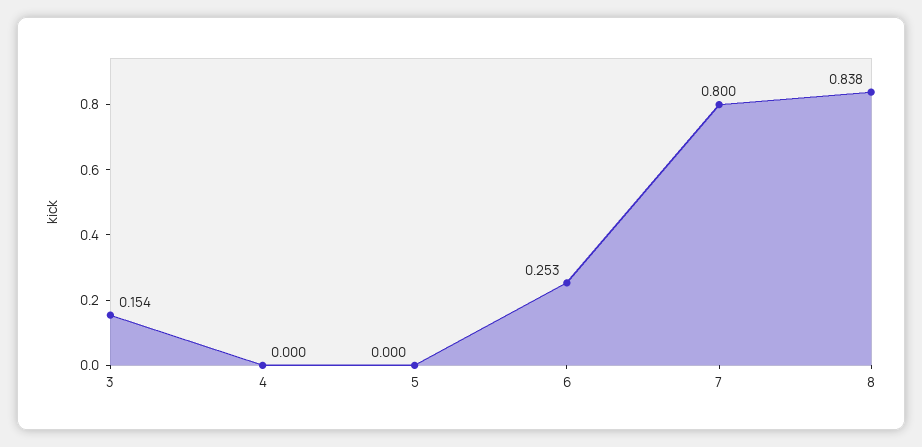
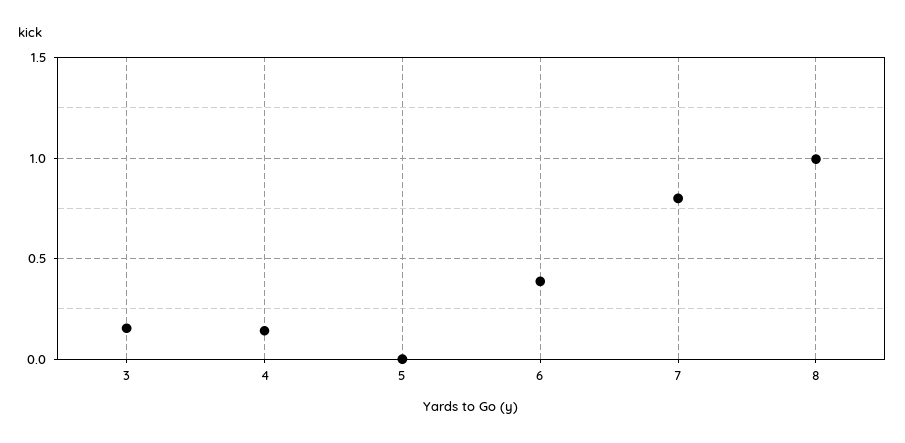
  {
    "3": 0.154,
-   "4": 0,
+   "4": 0.15,
    "5": 0,
-   "6": 0.253,
+   "6": 0.4,
    "7": 0.8,
-   "8": 0.838
+   "8": 1
  }

